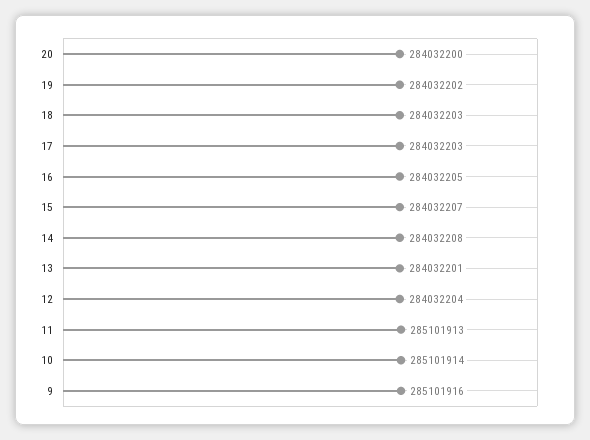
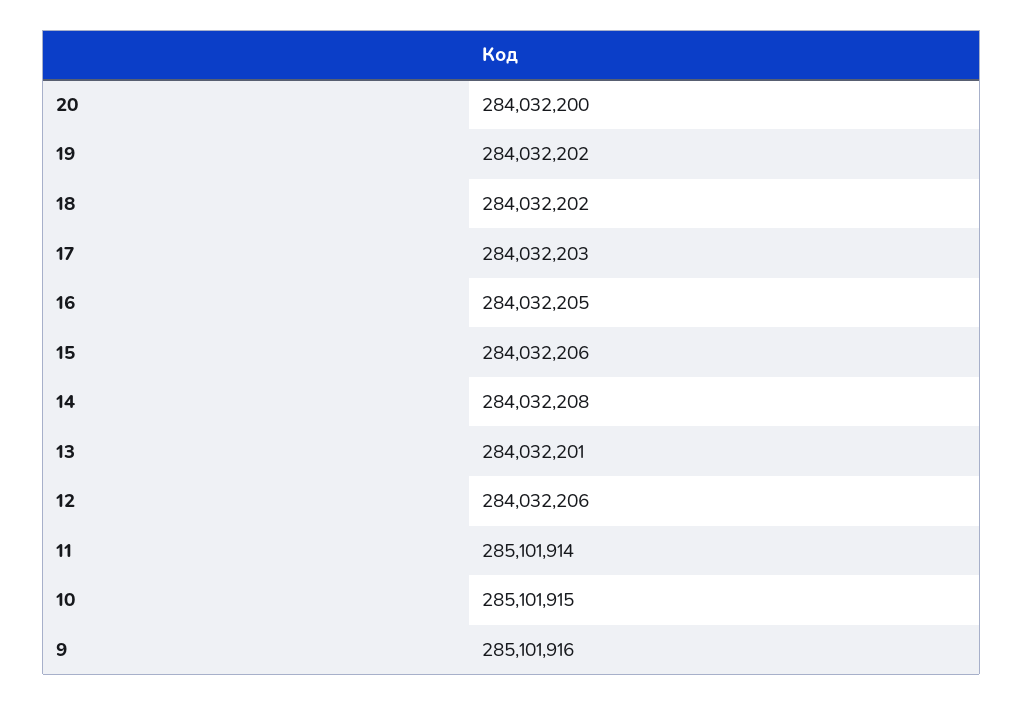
  {
    "20": 284032200,
    "19": 284032202,
-   "18": 284032203,
+   "18": 284032202,
    "17": 284032203,
    "16": 284032205,
-   "15": 284032207,
+   "15": 284032206,
    "14": 284032208,
    "13": 284032201,
-   "12": 284032204,
+   "12": 284032206,
-   "11": 285101913,
+   "11": 285101914,
-   "10": 285101914,
+   "10": 285101915,
    "9": 285101916
  }

